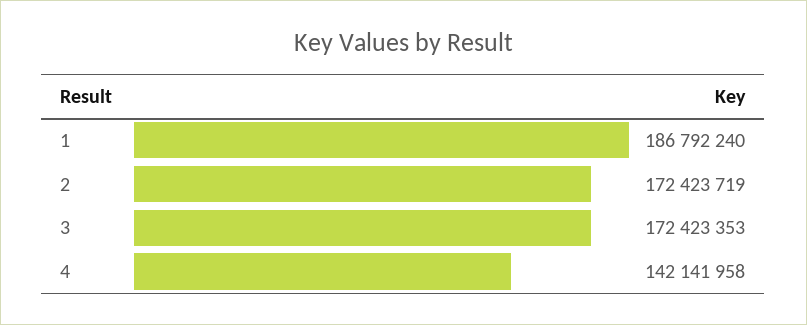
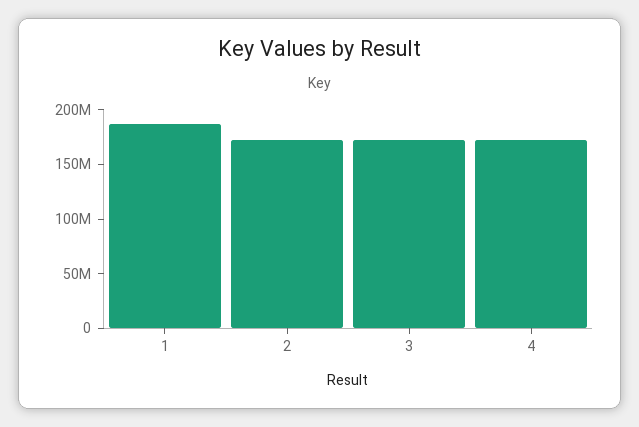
  {
    "1": 186792240,
    "2": 172423719,
    "3": 172423353,
-   "4": 142141958
+   "4": 170000000
  }

